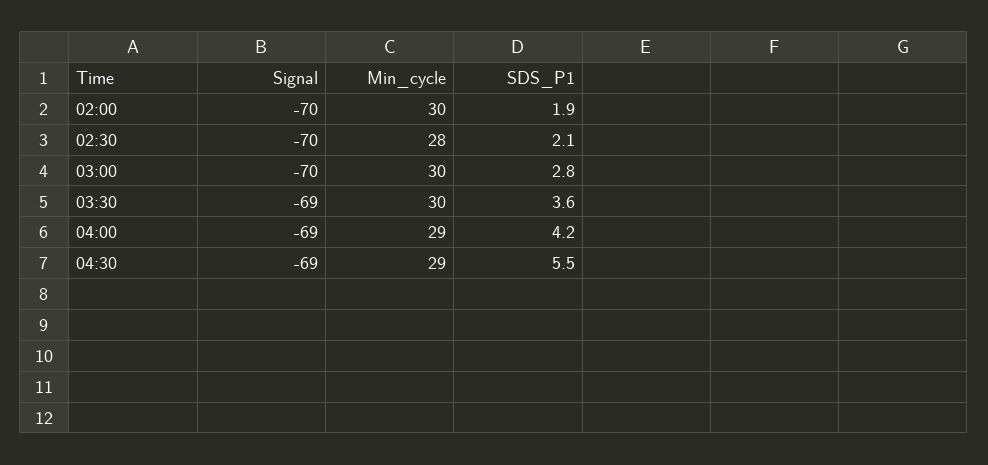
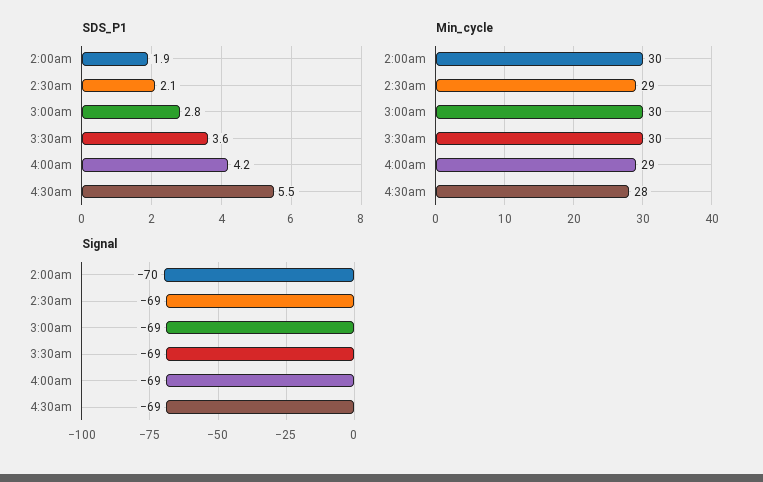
  {
    "Signal": {
      "02:00": -70,
-     "02:30": -70,
+     "02:30": -69,
-     "03:00": -70,
+     "03:00": -69,
      "03:30": -69,
      "04:00": -69,
      "04:30": -69
    },
    "Min_cycle": {
      "02:00": 30,
-     "02:30": 28,
+     "02:30": 29,
      "03:00": 30,
      "03:30": 30,
      "04:00": 29,
-     "04:30": 29
+     "04:30": 28
    },
    "SDS_P1": {
      "02:00": 1.9,
      "02:30": 2.1,
      "03:00": 2.8,
      "03:30": 3.6,
      "04:00": 4.2,
      "04:30": 5.5
    }
  }

